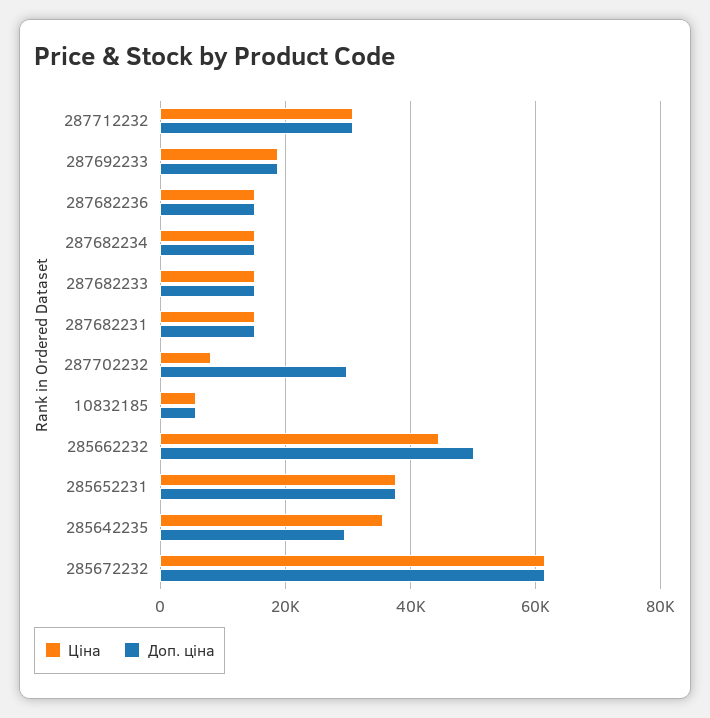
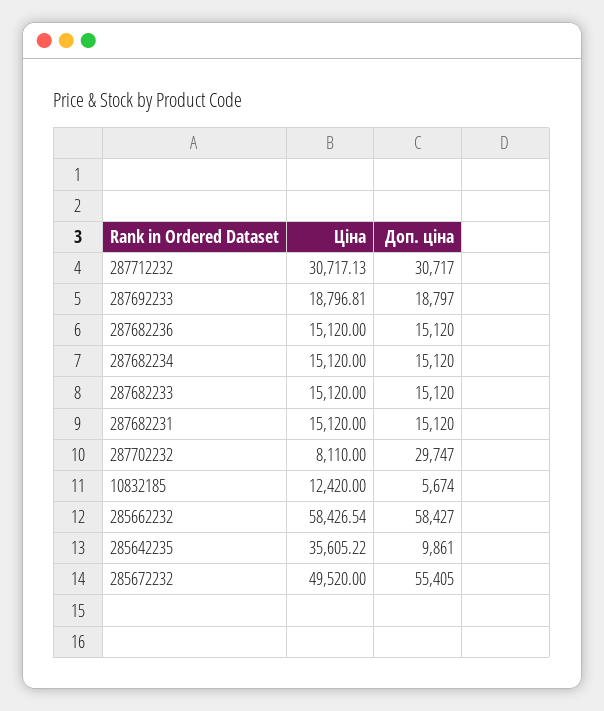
  {
    "Ціна": {
      "287712232": 30717.13,
      "287692233": 18796.81,
      "287682236": 15120,
      "287682234": 15120,
      "287682233": 15120,
      "287682231": 15120,
      "287702232": 8110,
-     "10832185": 6000,
+     "10832185": 12420,
-     "285662232": 44000,
+     "285662232": 58426.54,
-     "285652231": 38000,
      "285642235": 35605.22,
-     "285672232": 62000
+     "285672232": 49520
    },
    "Доп. ціна": {
      "287712232": 30717,
      "287692233": 18797,
      "287682236": 15120,
      "287682234": 15120,
      "287682233": 15120,
      "287682231": 15120,
      "287702232": 29747,
      "10832185": 5674,
-     "285662232": 50000,
+     "285662232": 58427,
-     "285652231": 38000,
-     "285642235": 30000,
+     "285642235": 9861,
-     "285672232": 62000
+     "285672232": 55405
    }
  }

